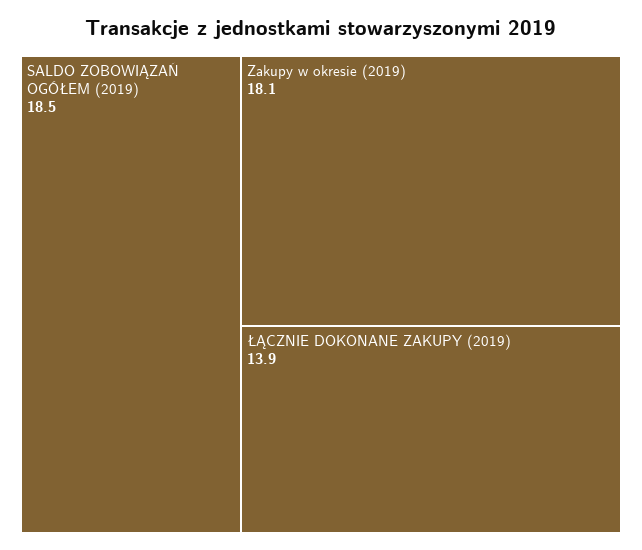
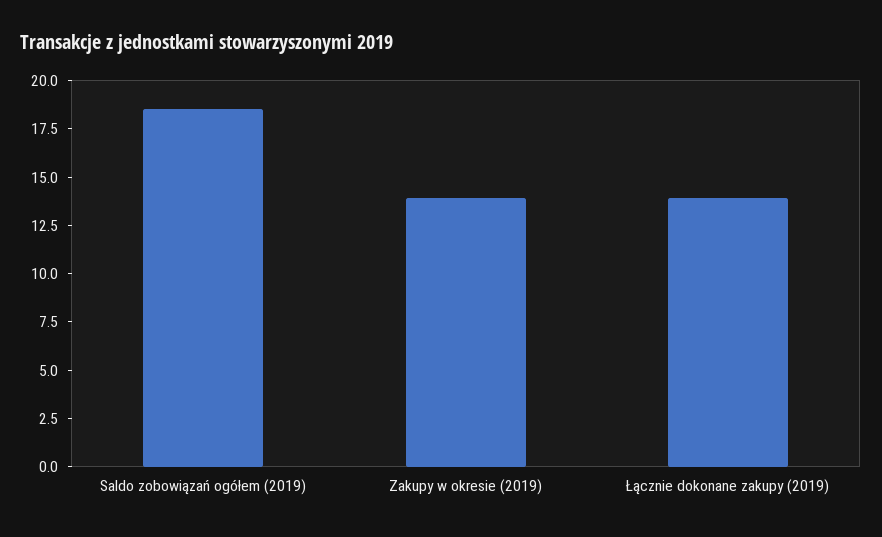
  {
    "SALDO ZOBOWIĄZAŃ OGÓŁEM (2019)": 18.5,
-   "Zakupy w okresie (2019)": 18.1,
+   "Zakupy w okresie (2019)": 14,
    "ŁĄCZNIE DOKONANE ZAKUPY (2019)": 13.9
  }

